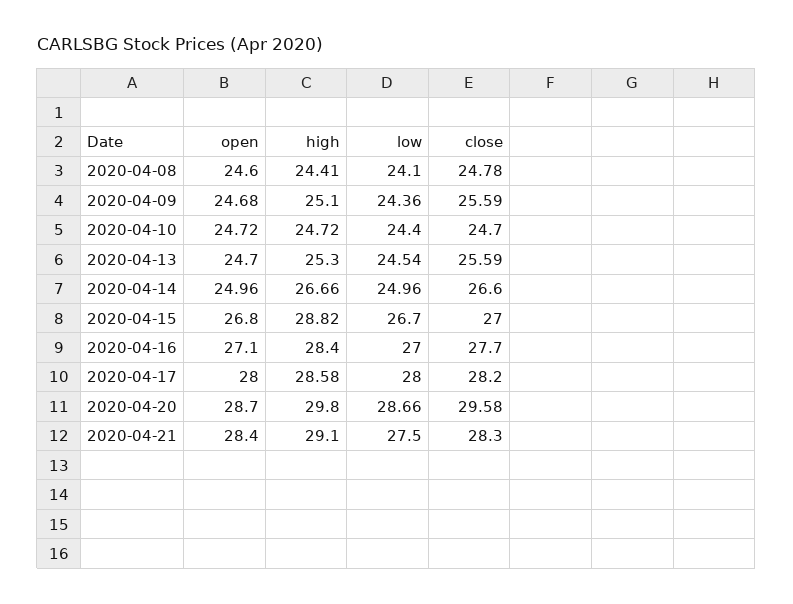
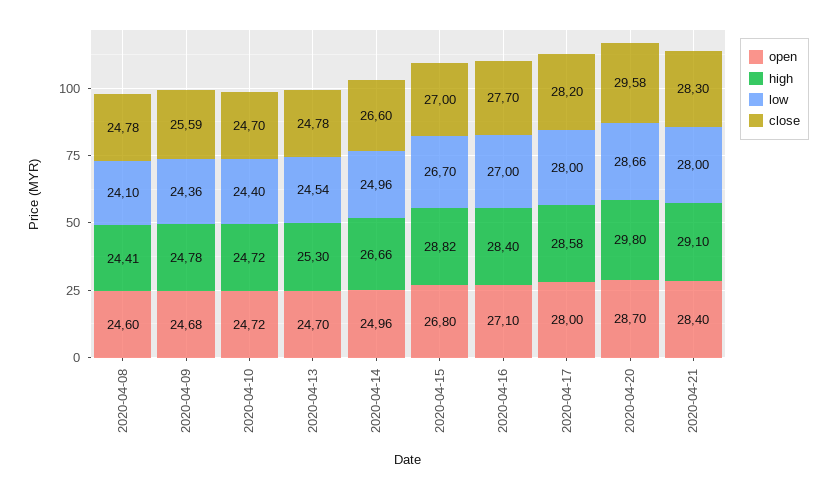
  {
    "open": {
      "2020-04-08": 24.6,
      "2020-04-09": 24.68,
      "2020-04-10": 24.72,
      "2020-04-13": 24.7,
      "2020-04-14": 24.96,
      "2020-04-15": 26.8,
      "2020-04-16": 27.1,
      "2020-04-17": 28,
      "2020-04-20": 28.7,
      "2020-04-21": 28.4
    },
    "high": {
      "2020-04-08": 24.41,
-     "2020-04-09": 25.1,
+     "2020-04-09": 24.78,
      "2020-04-10": 24.72,
      "2020-04-13": 25.3,
      "2020-04-14": 26.66,
      "2020-04-15": 28.82,
      "2020-04-16": 28.4,
      "2020-04-17": 28.58,
      "2020-04-20": 29.8,
      "2020-04-21": 29.1
    },
    "low": {
      "2020-04-08": 24.1,
      "2020-04-09": 24.36,
      "2020-04-10": 24.4,
      "2020-04-13": 24.54,
      "2020-04-14": 24.96,
      "2020-04-15": 26.7,
      "2020-04-16": 27,
      "2020-04-17": 28,
      "2020-04-20": 28.66,
-     "2020-04-21": 27.5
+     "2020-04-21": 28
    },
    "close": {
      "2020-04-08": 24.78,
      "2020-04-09": 25.59,
      "2020-04-10": 24.7,
-     "2020-04-13": 25.59,
+     "2020-04-13": 24.78,
      "2020-04-14": 26.6,
      "2020-04-15": 27,
      "2020-04-16": 27.7,
      "2020-04-17": 28.2,
      "2020-04-20": 29.58,
      "2020-04-21": 28.3
    }
  }

